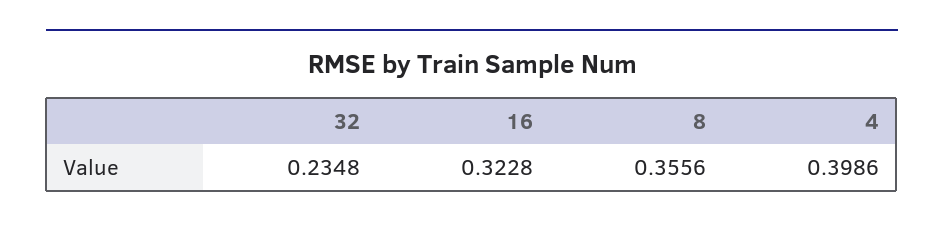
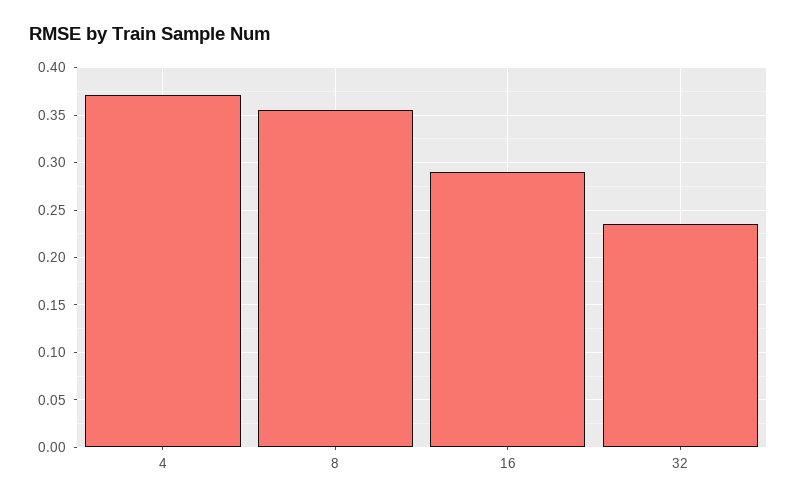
  {
    "32": 0.2348,
-   "16": 0.3228,
+   "16": 0.29,
    "8": 0.3556,
-   "4": 0.3986
+   "4": 0.37
  }

